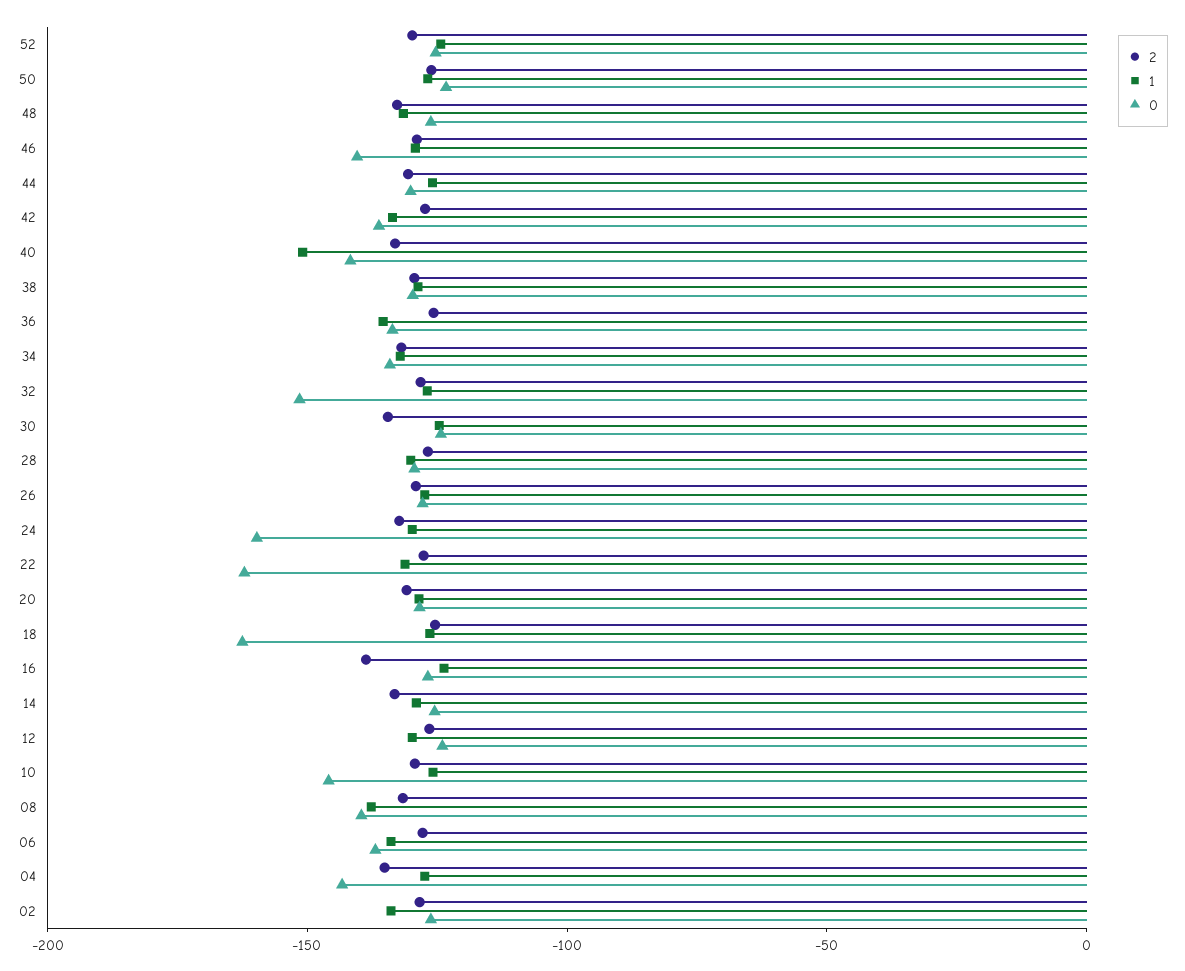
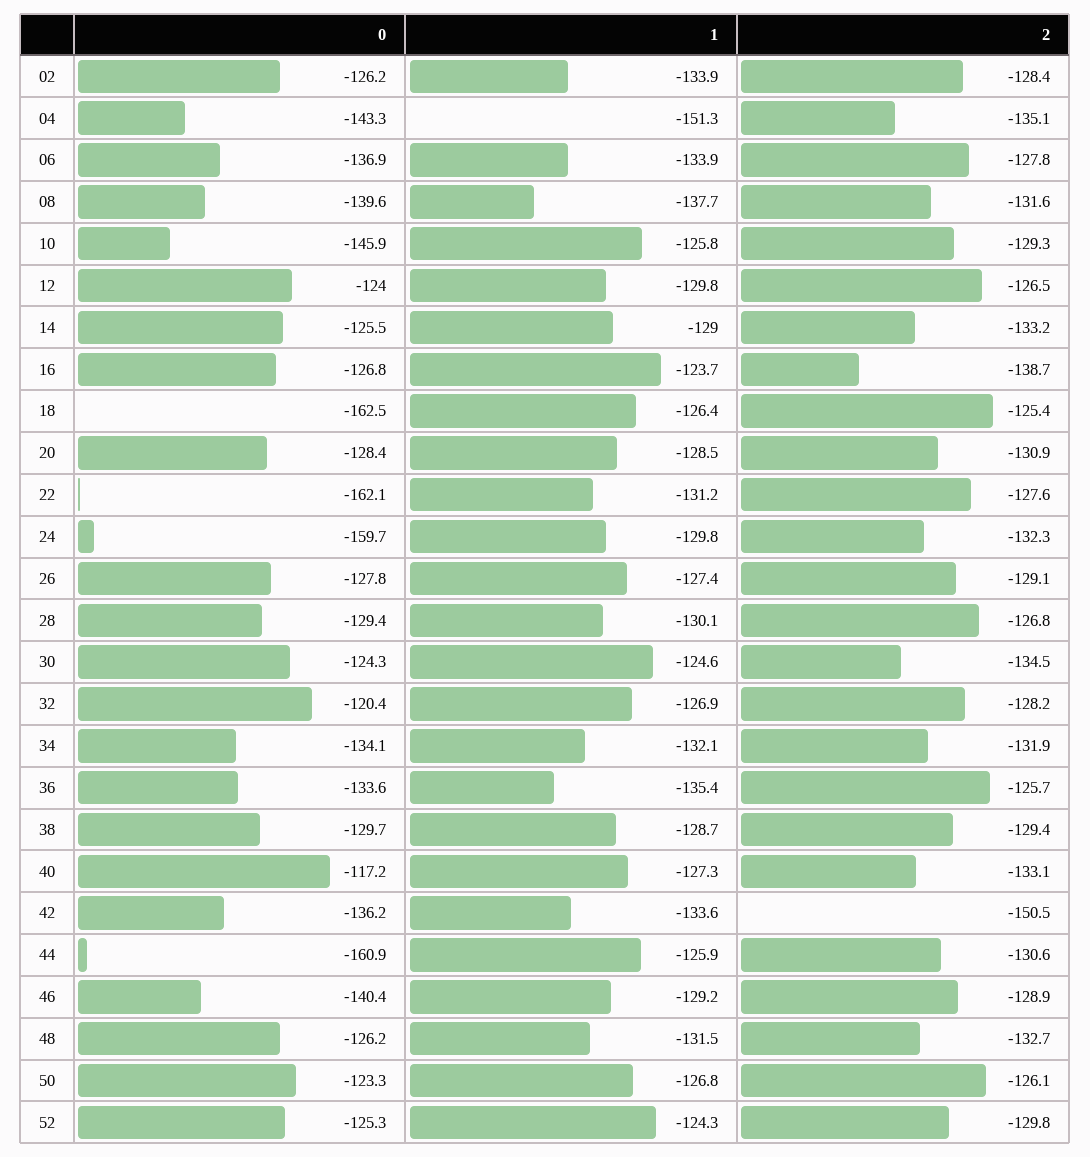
  {
    "2": {
      "52": -129.8,
      "50": -126.1,
      "48": -132.7,
      "46": -128.9,
      "44": -130.6,
-     "42": -130,
+     "42": -150.5,
      "40": -133.1,
      "38": -129.4,
      "36": -125.7,
      "34": -131.9,
      "32": -128.2,
      "30": -134.5,
      "28": -126.8,
      "26": -129.1,
      "24": -132.3,
      "22": -127.6,
      "20": -130.9,
      "18": -125.4,
      "16": -138.7,
      "14": -133.2,
      "12": -126.5,
      "10": -129.3,
      "08": -131.6,
      "06": -127.8,
      "04": -135.1,
      "02": -128.4
    },
    "1": {
      "52": -124.3,
      "50": -126.8,
      "48": -131.5,
      "46": -129.2,
      "44": -125.9,
      "42": -133.6,
-     "40": -150,
+     "40": -127.3,
      "38": -128.7,
      "36": -135.4,
      "34": -132.1,
      "32": -126.9,
      "30": -124.6,
      "28": -130.1,
      "26": -127.4,
      "24": -129.8,
      "22": -131.2,
      "20": -128.5,
      "18": -126.4,
      "16": -123.7,
      "14": -129,
      "12": -129.8,
      "10": -125.8,
      "08": -137.7,
      "06": -133.9,
-     "04": -130,
+     "04": -151.3,
      "02": -133.9
    },
    "0": {
      "52": -125.3,
      "50": -123.3,
      "48": -126.2,
      "46": -140.4,
-     "44": -130,
+     "44": -160.9,
      "42": -136.2,
-     "40": -140,
+     "40": -117.2,
      "38": -129.7,
      "36": -133.6,
      "34": -134.1,
-     "32": -150,
+     "32": -120.4,
      "30": -124.3,
      "28": -129.4,
      "26": -127.8,
      "24": -159.7,
      "22": -162.1,
      "20": -128.4,
      "18": -162.5,
      "16": -126.8,
      "14": -125.5,
      "12": -124,
      "10": -145.9,
      "08": -139.6,
      "06": -136.9,
      "04": -143.3,
      "02": -126.2
    }
  }

